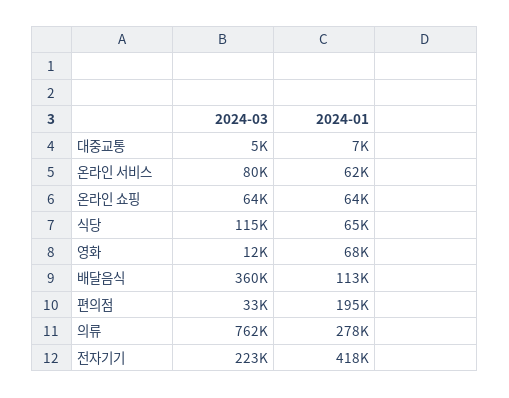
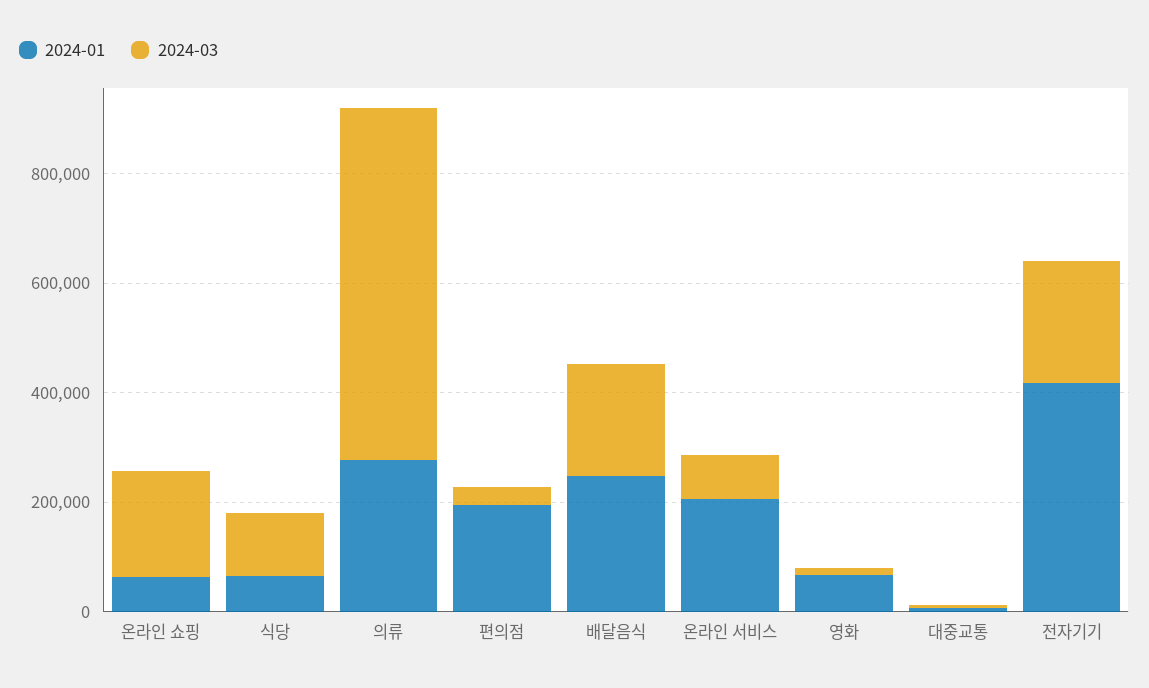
  {
    "2024-03": {
      "대중교통": 5000,
      "온라인 서비스": 80000,
-     "온라인 쇼핑": 64000,
+     "온라인 쇼핑": 200000,
      "식당": 115000,
      "영화": 12000,
-     "배달음식": 360000,
+     "배달음식": 200000,
      "편의점": 33000,
-     "의류": 762000,
+     "의류": 650000,
      "전자기기": 223000
    },
    "2024-01": {
      "대중교통": 7000,
-     "온라인 서비스": 62000,
+     "온라인 서비스": 200000,
      "온라인 쇼핑": 64000,
      "식당": 65000,
      "영화": 68000,
-     "배달음식": 113000,
+     "배달음식": 250000,
      "편의점": 195000,
      "의류": 278000,
      "전자기기": 418000
    }
  }

